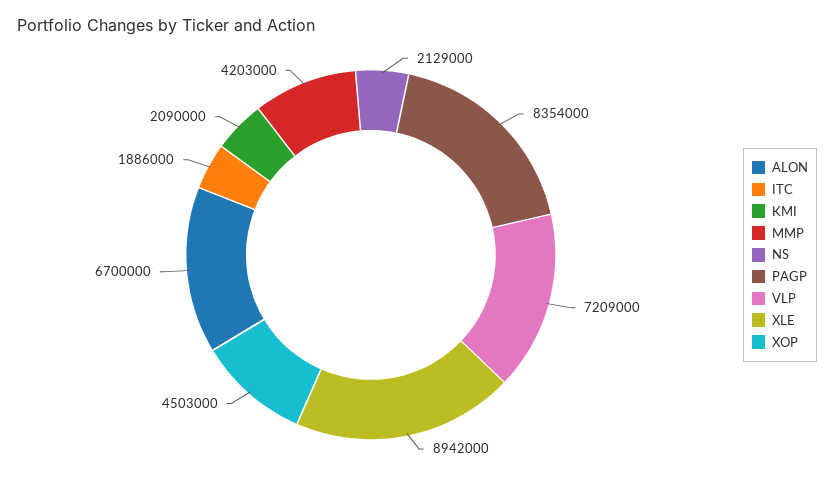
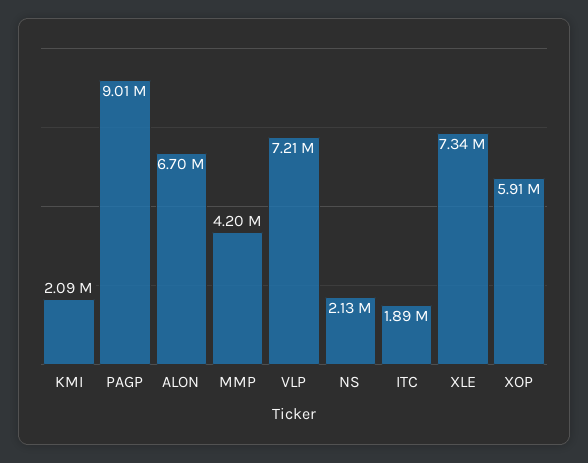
  {
    "ALON": 6700000,
    "ITC": 1886000,
    "KMI": 2090000,
    "MMP": 4203000,
    "NS": 2129000,
-   "PAGP": 8354000,
+   "PAGP": 9010000,
    "VLP": 7209000,
-   "XLE": 8942000,
+   "XLE": 7340000,
-   "XOP": 4503000
+   "XOP": 5910000
  }

